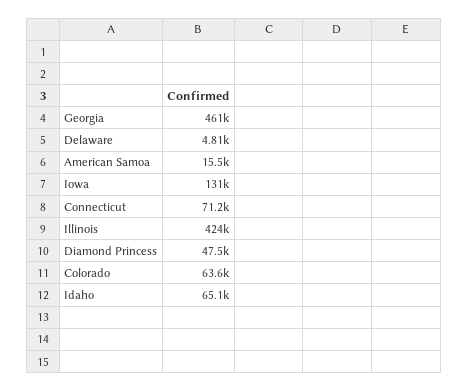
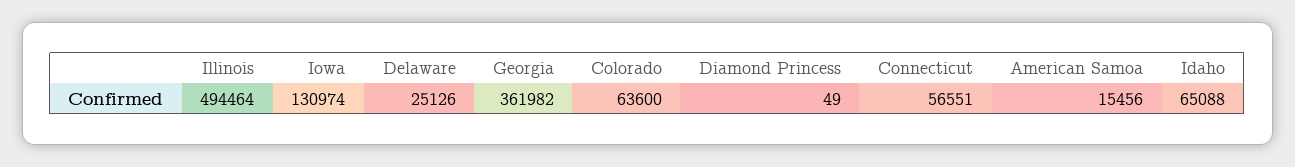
  {
-   "Georgia": 461000,
+   "Georgia": 361982,
-   "Delaware": 4810,
+   "Delaware": 25126,
    "American Samoa": 15456,
    "Iowa": 130974,
-   "Connecticut": 71200,
+   "Connecticut": 56551,
-   "Illinois": 424000,
+   "Illinois": 494464,
-   "Diamond Princess": 47500,
+   "Diamond Princess": 49,
    "Colorado": 63600,
    "Idaho": 65088
  }

